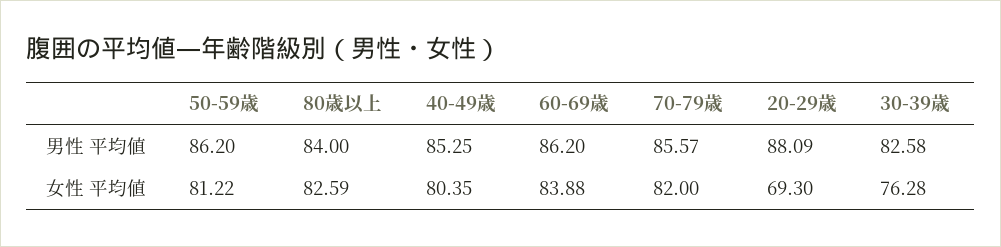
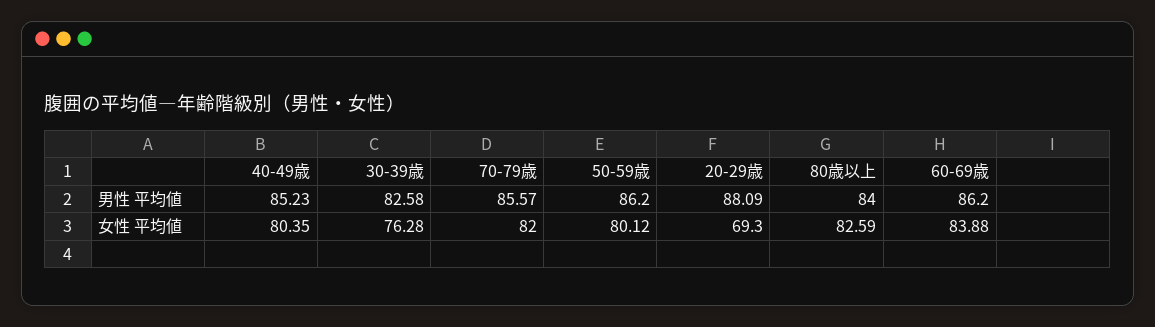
  {
    "50-59歳": {
      "男性 平均値": 86.2,
-     "女性 平均値": 81.22
+     "女性 平均値": 80.12
    },
    "80歳以上": {
      "男性 平均値": 84,
      "女性 平均値": 82.59
    },
    "40-49歳": {
-     "男性 平均値": 85.25,
+     "男性 平均値": 85.23,
      "女性 平均値": 80.35
    },
    "60-69歳": {
      "男性 平均値": 86.2,
      "女性 平均値": 83.88
    },
    "70-79歳": {
      "男性 平均値": 85.57,
      "女性 平均値": 82
    },
    "20-29歳": {
      "男性 平均値": 88.09,
      "女性 平均値": 69.3
    },
    "30-39歳": {
      "男性 平均値": 82.58,
      "女性 平均値": 76.28
    }
  }

